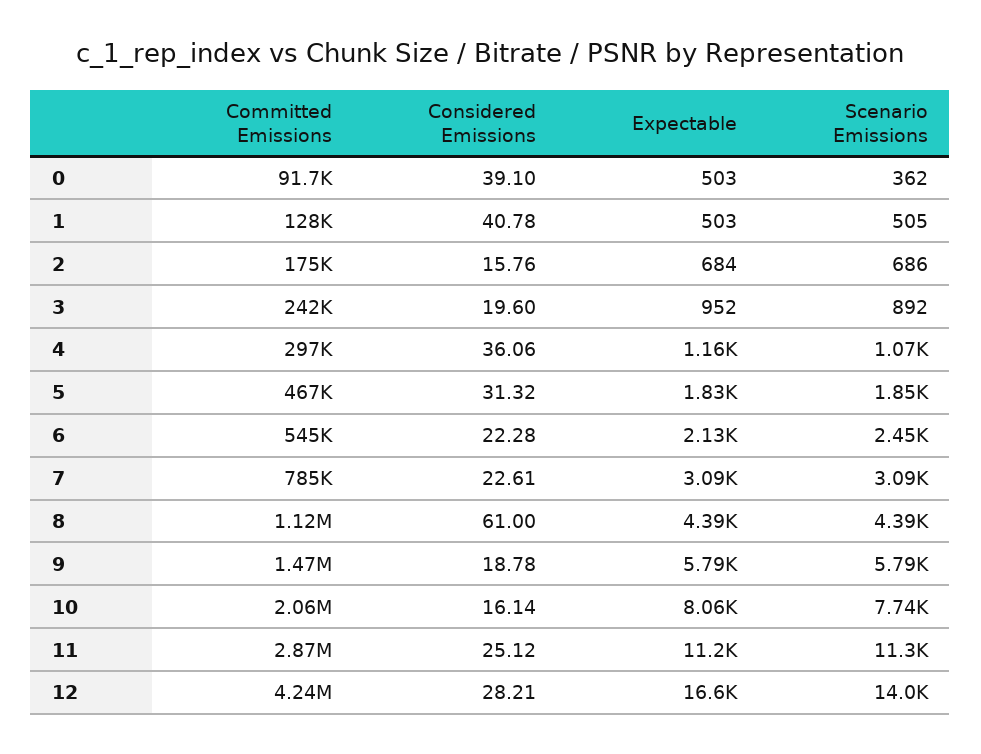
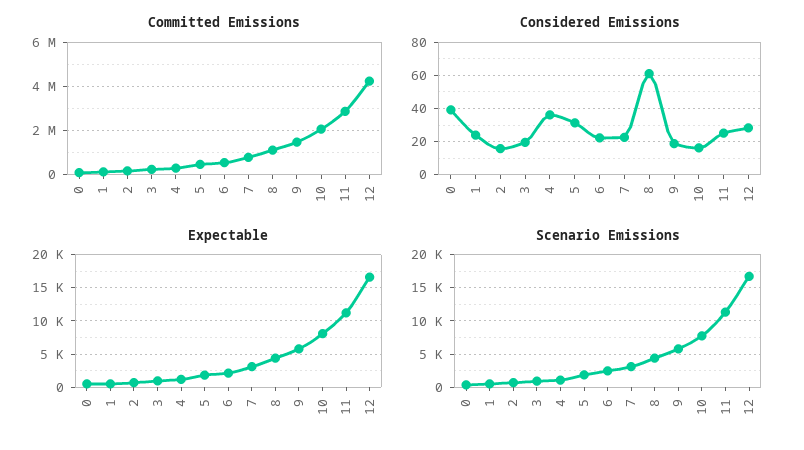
  {
    "Committed Emissions": {
      "0": 91700,
      "1": 128000,
      "2": 175000,
      "3": 242000,
      "4": 297000,
      "5": 467000,
      "6": 545000,
      "7": 785000,
      "8": 1120000,
      "9": 1470000,
      "10": 2060000,
      "11": 2870000,
      "12": 4240000
    },
    "Considered Emissions": {
      "0": 39.1,
-     "1": 40.78,
+     "1": 25,
      "2": 15.76,
      "3": 19.6,
      "4": 36.06,
      "5": 31.32,
      "6": 22.28,
      "7": 22.61,
      "8": 61,
      "9": 18.78,
      "10": 16.14,
      "11": 25.12,
      "12": 28.21
    },
    "Expectable": {
      "0": 503,
      "1": 503,
      "2": 684,
      "3": 952,
      "4": 1160,
      "5": 1830,
      "6": 2130,
      "7": 3090,
      "8": 4390,
      "9": 5790,
      "10": 8060,
      "11": 11200,
      "12": 16600
    },
    "Scenario Emissions": {
      "0": 362,
      "1": 505,
      "2": 686,
      "3": 892,
      "4": 1070,
      "5": 1850,
      "6": 2450,
      "7": 3090,
      "8": 4390,
      "9": 5790,
      "10": 7740,
      "11": 11300,
-     "12": 14000
+     "12": 17000
    }
  }

